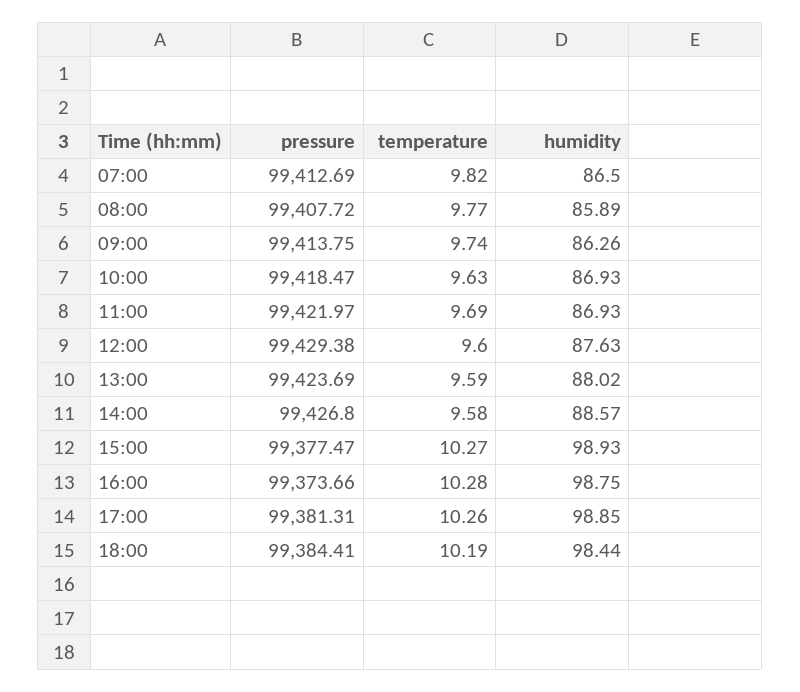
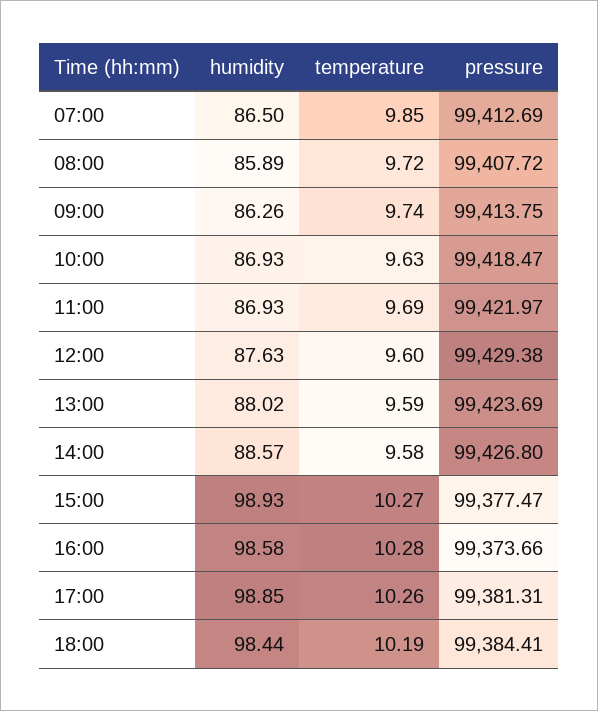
  {
    "pressure": {
      "07:00": 99412.69,
      "08:00": 99407.72,
      "09:00": 99413.75,
      "10:00": 99418.47,
      "11:00": 99421.97,
      "12:00": 99429.38,
      "13:00": 99423.69,
      "14:00": 99426.8,
      "15:00": 99377.47,
      "16:00": 99373.66,
      "17:00": 99381.31,
      "18:00": 99384.41
    },
    "temperature": {
-     "07:00": 9.82,
+     "07:00": 9.85,
-     "08:00": 9.77,
+     "08:00": 9.72,
      "09:00": 9.74,
      "10:00": 9.63,
      "11:00": 9.69,
      "12:00": 9.6,
      "13:00": 9.59,
      "14:00": 9.58,
      "15:00": 10.27,
      "16:00": 10.28,
      "17:00": 10.26,
      "18:00": 10.19
    },
    "humidity": {
      "07:00": 86.5,
      "08:00": 85.89,
      "09:00": 86.26,
      "10:00": 86.93,
      "11:00": 86.93,
      "12:00": 87.63,
      "13:00": 88.02,
      "14:00": 88.57,
      "15:00": 98.93,
-     "16:00": 98.75,
+     "16:00": 98.58,
      "17:00": 98.85,
      "18:00": 98.44
    }
  }

